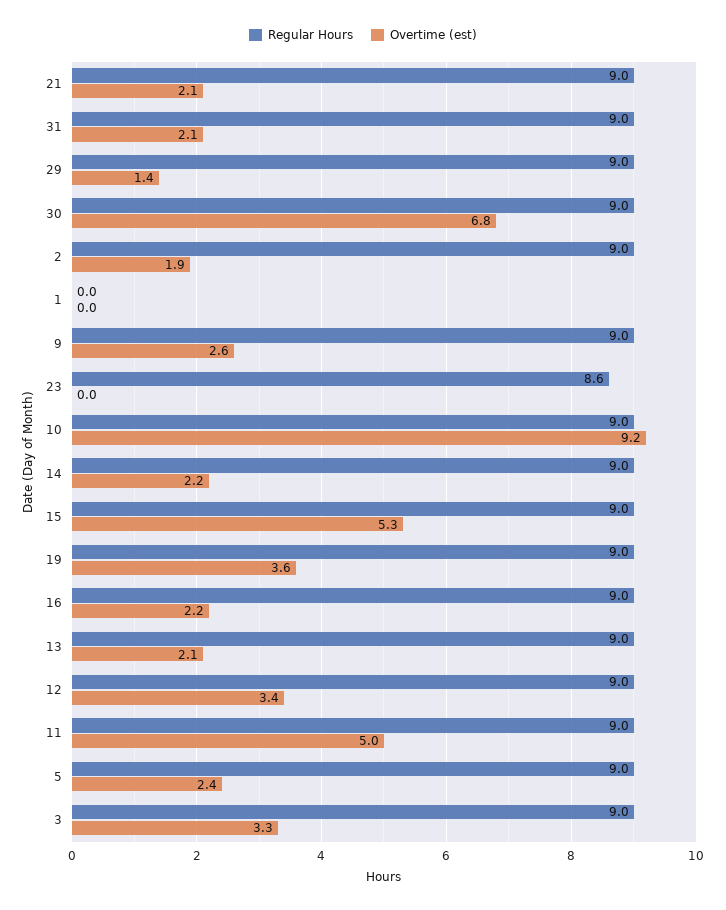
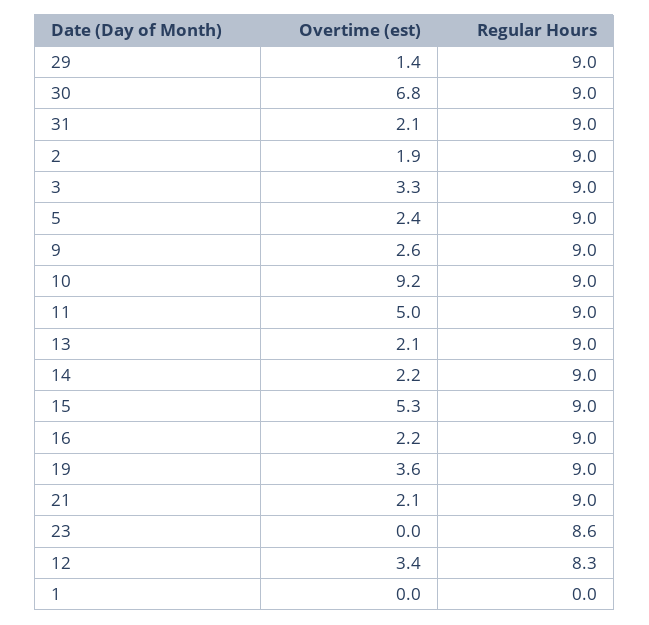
  {
    "Regular Hours": {
      "21": 9,
      "31": 9,
      "29": 9,
      "30": 9,
      "2": 9,
      "1": 0,
      "9": 9,
      "23": 8.6,
      "10": 9,
      "14": 9,
      "15": 9,
      "19": 9,
      "16": 9,
      "13": 9,
-     "12": 9,
+     "12": 8.3,
      "11": 9,
      "5": 9,
      "3": 9
    },
    "Overtime (est)": {
      "21": 2.1,
      "31": 2.1,
      "29": 1.4,
      "30": 6.8,
      "2": 1.9,
      "1": 0,
      "9": 2.6,
      "23": 0,
      "10": 9.2,
      "14": 2.2,
      "15": 5.3,
      "19": 3.6,
      "16": 2.2,
      "13": 2.1,
      "12": 3.4,
      "11": 5,
      "5": 2.4,
      "3": 3.3
    }
  }

